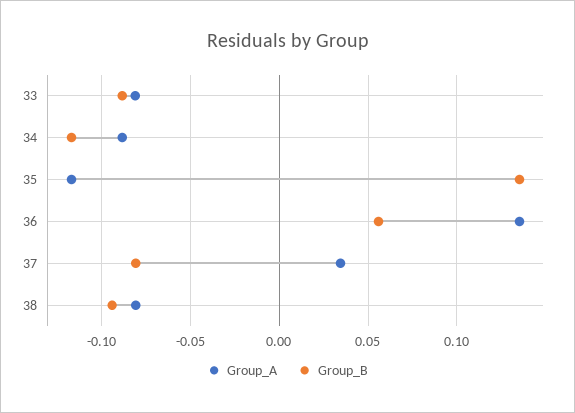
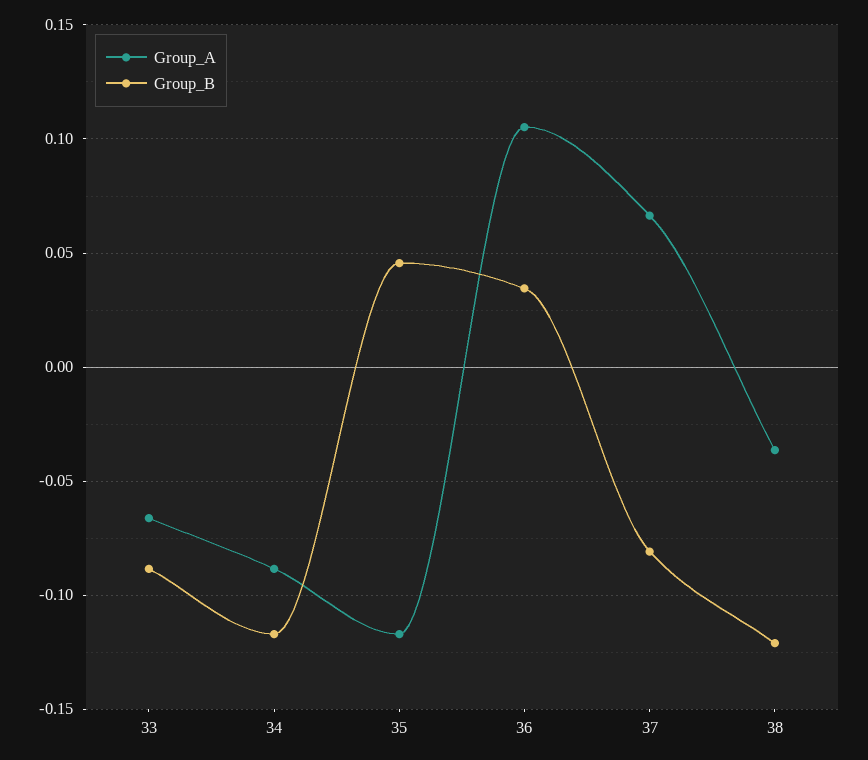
  {
    "Group_A": {
-     "33": -0.08,
+     "33": -0.065,
      "34": -0.09,
      "35": -0.115,
-     "36": 0.135,
+     "36": 0.105,
-     "37": 0.035,
+     "37": 0.065,
-     "38": -0.08
+     "38": -0.035
    },
    "Group_B": {
      "33": -0.09,
      "34": -0.115,
-     "35": 0.135,
+     "35": 0.045,
-     "36": 0.055,
+     "36": 0.035,
      "37": -0.08,
-     "38": -0.095
+     "38": -0.12
    }
  }

